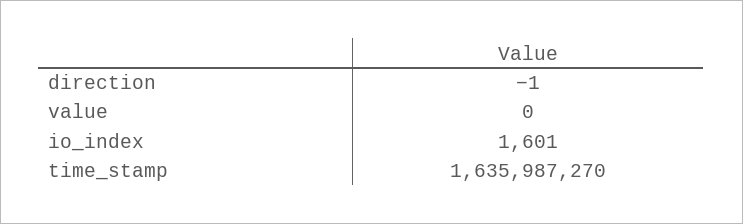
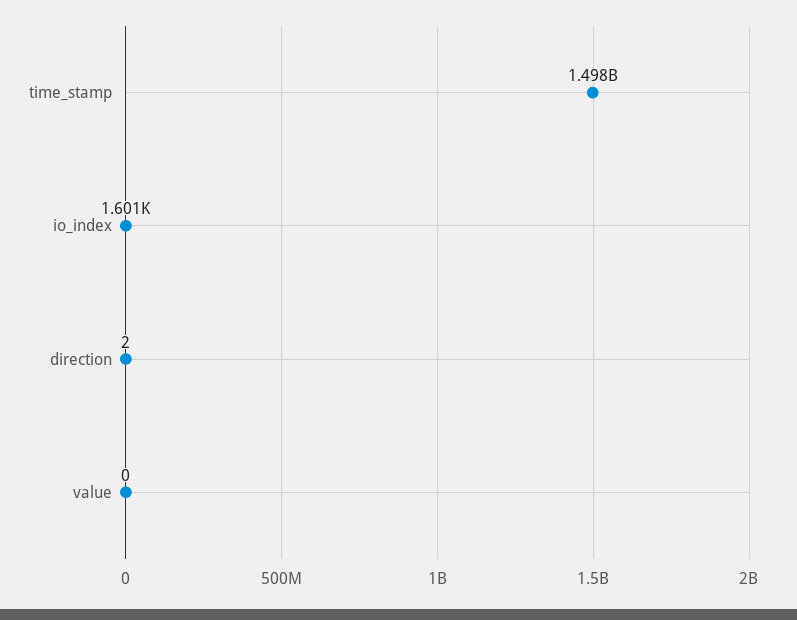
  {
-   "direction": -1,
+   "direction": 2,
    "value": 0,
    "io_index": 1601,
-   "time_stamp": 1635987270
+   "time_stamp": 1498000000
  }

